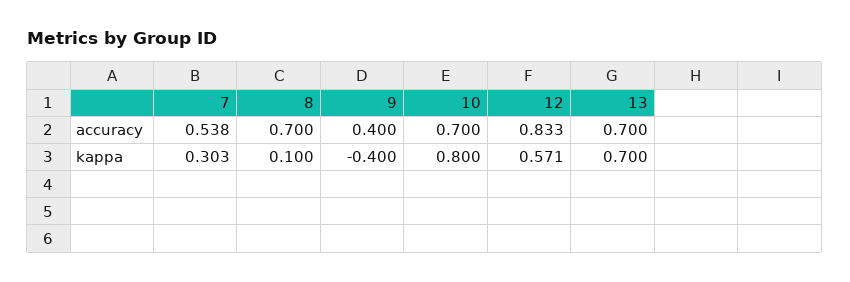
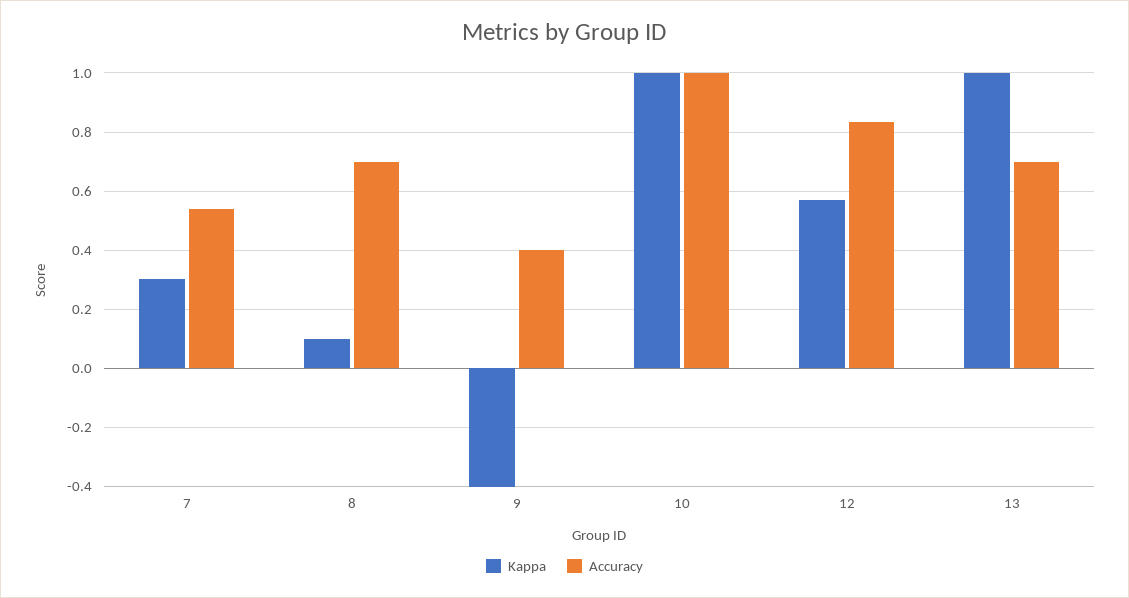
  {
    "accuracy": {
      "7": 0.538,
      "8": 0.7,
      "9": 0.4,
-     "10": 0.7,
+     "10": 1,
      "12": 0.833,
      "13": 0.7
    },
    "kappa": {
      "7": 0.303,
      "8": 0.1,
      "9": -0.4,
-     "10": 0.8,
+     "10": 1,
      "12": 0.571,
-     "13": 0.7
+     "13": 1
    }
  }

